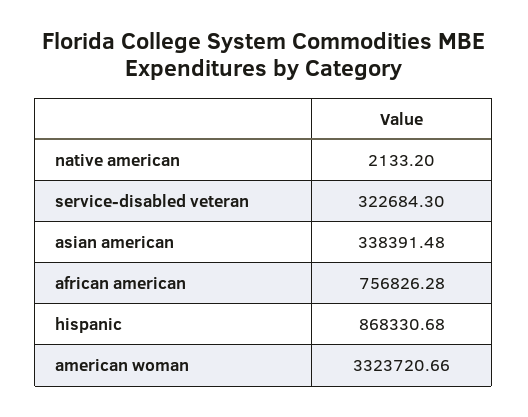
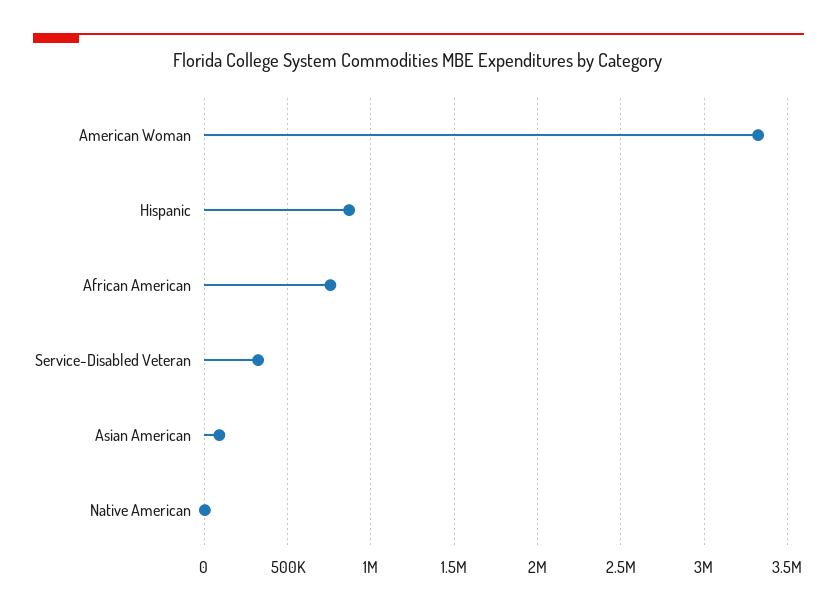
  {
    "native american": 2133.2,
    "service-disabled veteran": 322684.3,
-   "asian american": 338391.48,
+   "asian american": 100000,
    "african american": 756826.28,
    "hispanic": 868330.68,
    "american woman": 3323720.66
  }

